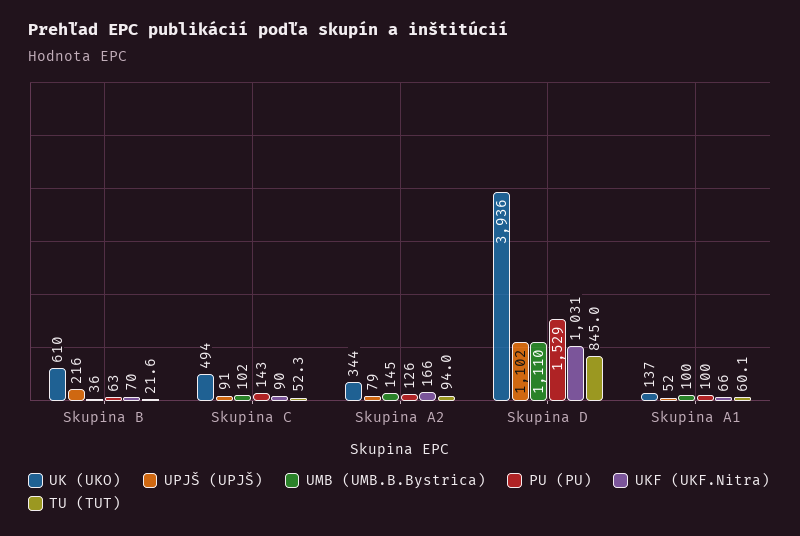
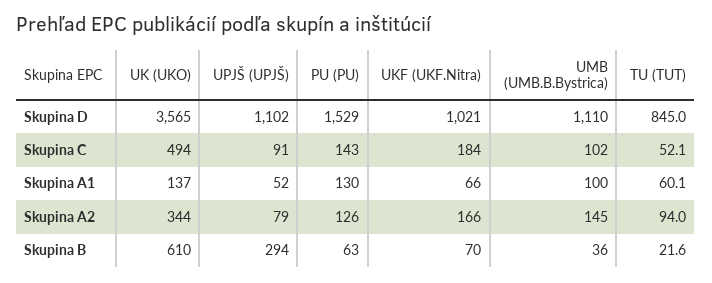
  {
    "UK (UKO)": {
      "Skupina B": 610,
      "Skupina C": 494,
      "Skupina A2": 344,
-     "Skupina D": 3936,
+     "Skupina D": 3565,
      "Skupina A1": 137
    },
    "UPJŠ (UPJŠ)": {
-     "Skupina B": 216,
+     "Skupina B": 294,
      "Skupina C": 91,
      "Skupina A2": 79,
      "Skupina D": 1102,
      "Skupina A1": 52
    },
    "UMB (UMB.B.Bystrica)": {
      "Skupina B": 36,
      "Skupina C": 102,
      "Skupina A2": 145,
      "Skupina D": 1110,
      "Skupina A1": 100
    },
    "PU (PU)": {
      "Skupina B": 63,
      "Skupina C": 143,
      "Skupina A2": 126,
      "Skupina D": 1529,
-     "Skupina A1": 100
+     "Skupina A1": 130
    },
    "UKF (UKF.Nitra)": {
      "Skupina B": 70,
-     "Skupina C": 90,
+     "Skupina C": 184,
      "Skupina A2": 166,
-     "Skupina D": 1031,
+     "Skupina D": 1021,
      "Skupina A1": 66
    },
    "TU (TUT)": {
      "Skupina B": 21.6,
-     "Skupina C": 52.3,
+     "Skupina C": 52.1,
      "Skupina A2": 94,
      "Skupina D": 845,
      "Skupina A1": 60.1
    }
  }

